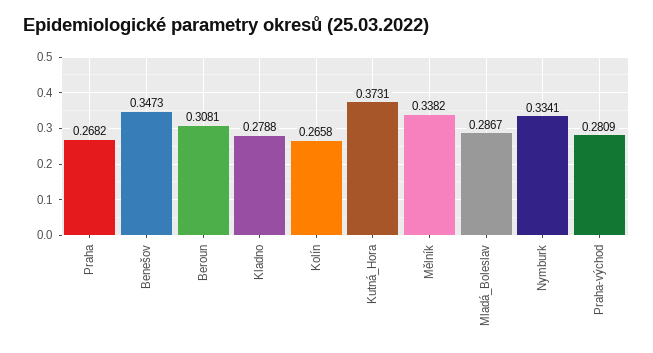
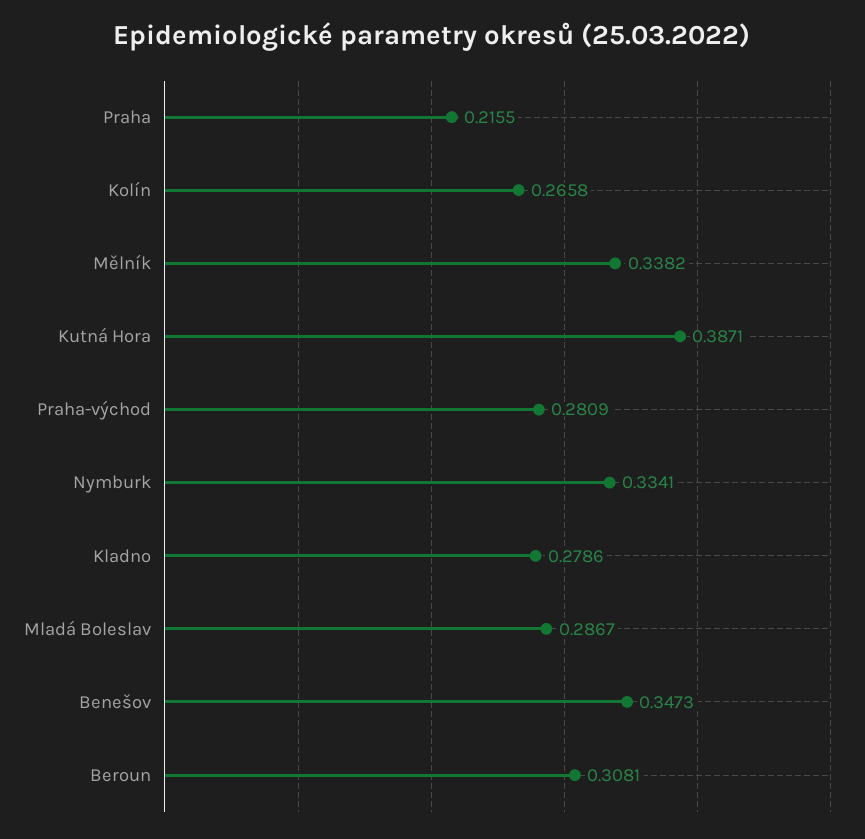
  {
-   "Praha": 0.2682,
+   "Praha": 0.2155,
    "Benešov": 0.3473,
    "Beroun": 0.3081,
-   "Kladno": 0.2788,
+   "Kladno": 0.2786,
    "Kolín": 0.2658,
-   "Kutná_Hora": 0.3731,
+   "Kutná_Hora": 0.3871,
    "Mělník": 0.3382,
    "Mladá_Boleslav": 0.2867,
    "Nymburk": 0.3341,
    "Praha-východ": 0.2809
  }

